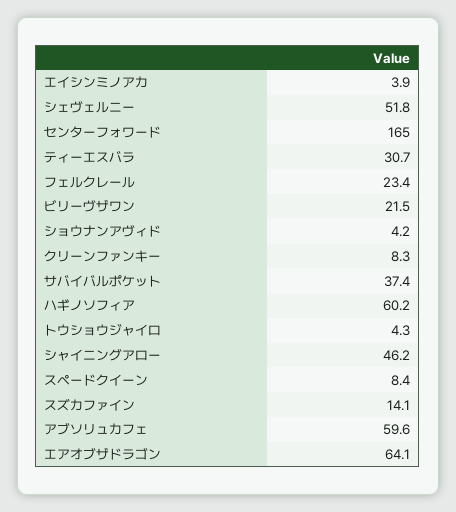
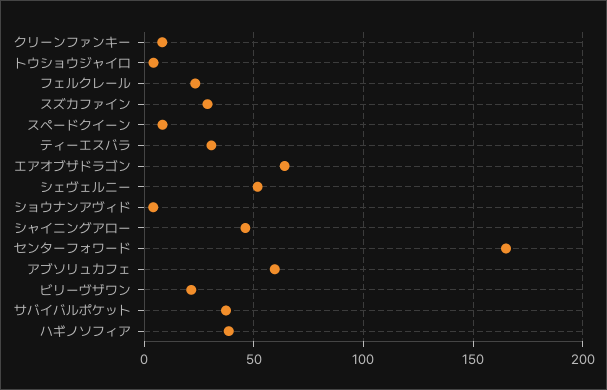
  {
-   "エイシンミノアカ": 3.9,
    "シェヴェルニー": 51.8,
    "センターフォワード": 165,
    "ティーエスバラ": 30.7,
    "フェルクレール": 23.4,
    "ビリーヴザワン": 21.5,
    "ショウナンアヴィド": 4.2,
    "クリーンファンキー": 8.3,
    "サバイバルポケット": 37.4,
-   "ハギノソフィア": 60.2,
+   "ハギノソフィア": 40,
    "トウショウジャイロ": 4.3,
    "シャイニングアロー": 46.2,
    "スペードクイーン": 8.4,
-   "スズカファイン": 14.1,
+   "スズカファイン": 30,
    "アブソリュカフェ": 59.6,
    "エアオブザドラゴン": 64.1
  }

